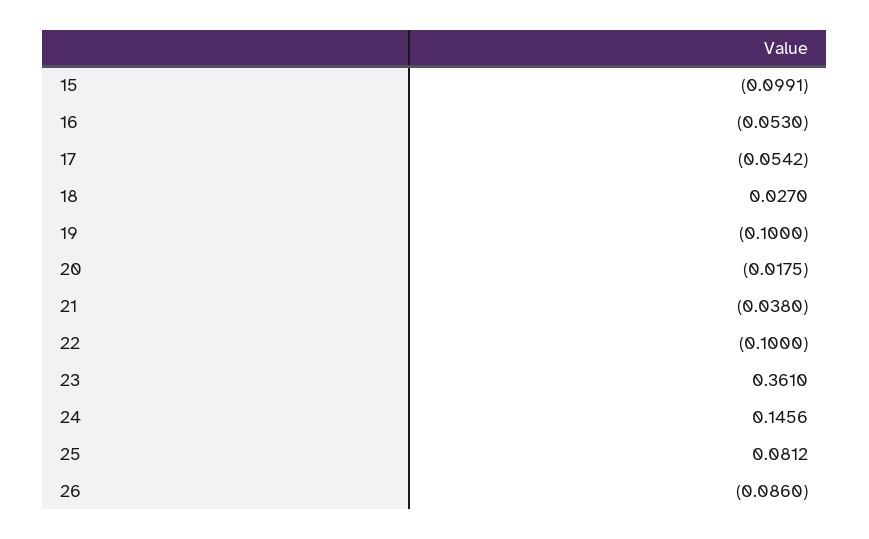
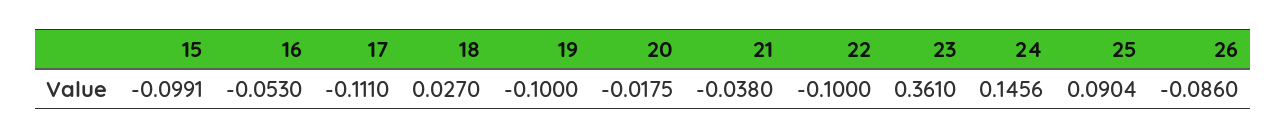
  {
    "15": -0.0991,
    "16": -0.053,
-   "17": -0.0542,
+   "17": -0.111,
    "18": 0.027,
    "19": -0.1,
    "20": -0.0175,
    "21": -0.038,
    "22": -0.1,
    "23": 0.361,
    "24": 0.1456,
-   "25": 0.0812,
+   "25": 0.0904,
    "26": -0.086
  }

